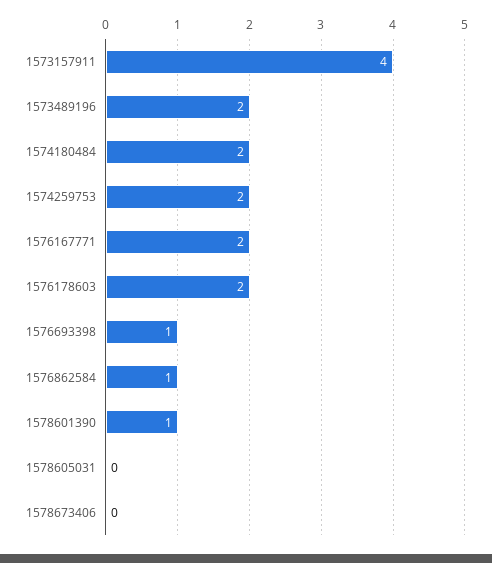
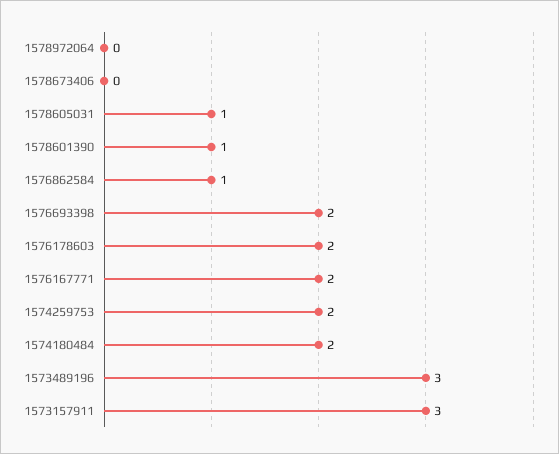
  {
-   "1573157911": 4,
+   "1573157911": 3,
-   "1573489196": 2,
+   "1573489196": 3,
    "1574180484": 2,
    "1574259753": 2,
    "1576167771": 2,
    "1576178603": 2,
-   "1576693398": 1,
+   "1576693398": 2,
    "1576862584": 1,
    "1578601390": 1,
-   "1578605031": 0,
+   "1578605031": 1,
-   "1578673406": 0
+   "1578673406": 0,
+   "1578972064": 0
  }

